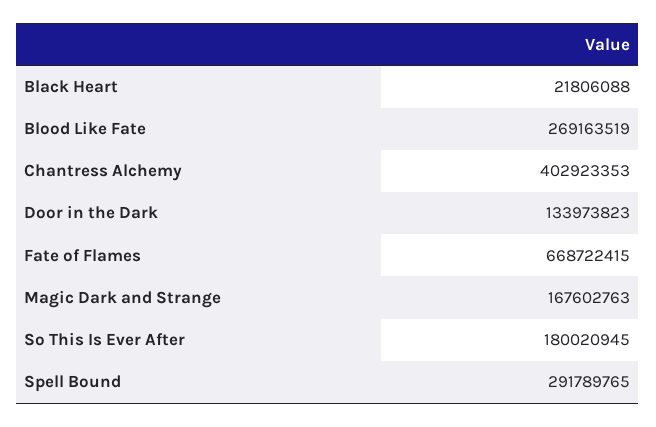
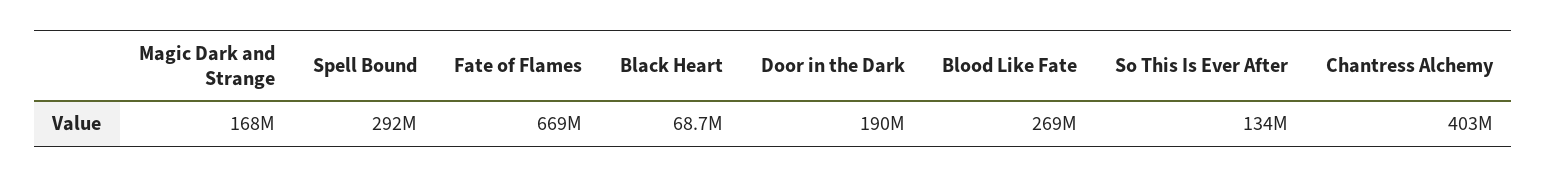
  {
-   "Black Heart": 21806088,
+   "Black Heart": 68700000,
    "Blood Like Fate": 269163519,
    "Chantress Alchemy": 402923353,
-   "Door in the Dark": 133973823,
+   "Door in the Dark": 190000000,
    "Fate of Flames": 668722415,
    "Magic Dark and Strange": 167602763,
-   "So This Is Ever After": 180020945,
+   "So This Is Ever After": 134000000,
    "Spell Bound": 291789765
  }

